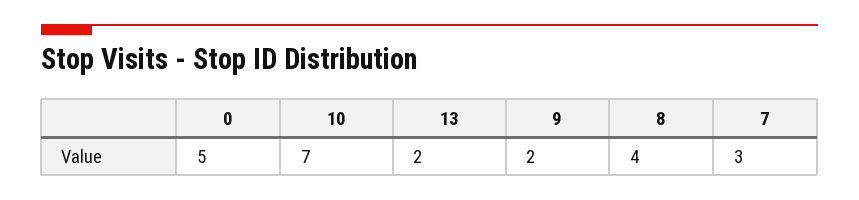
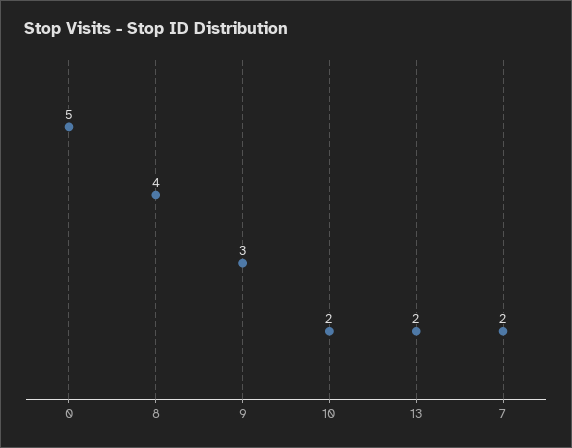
  {
    "0": 5,
-   "10": 7,
+   "10": 2,
    "13": 2,
-   "9": 2,
+   "9": 3,
    "8": 4,
-   "7": 3
+   "7": 2
  }

